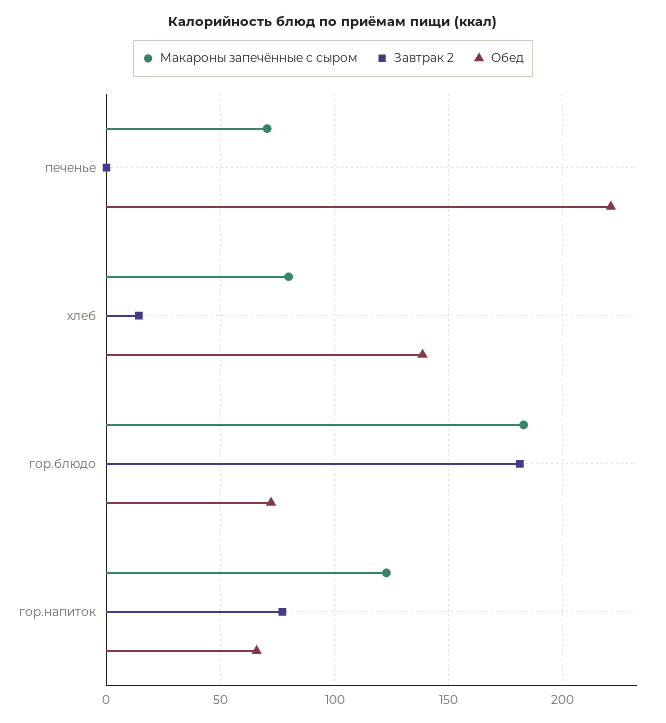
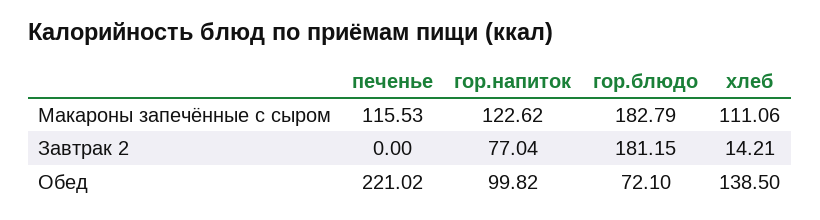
  {
    "Макароны запечённые с сыром": {
-     "печенье": 70,
+     "печенье": 115.53,
-     "хлеб": 80,
+     "хлеб": 111.06,
      "гор.блюдо": 182.79,
      "гор.напиток": 122.62
    },
    "Завтрак 2": {
      "печенье": 0,
      "хлеб": 14.21,
      "гор.блюдо": 181.15,
      "гор.напиток": 77.04
    },
    "Обед": {
      "печенье": 221.02,
      "хлеб": 138.5,
      "гор.блюдо": 72.1,
-     "гор.напиток": 65
+     "гор.напиток": 99.82
    }
  }

